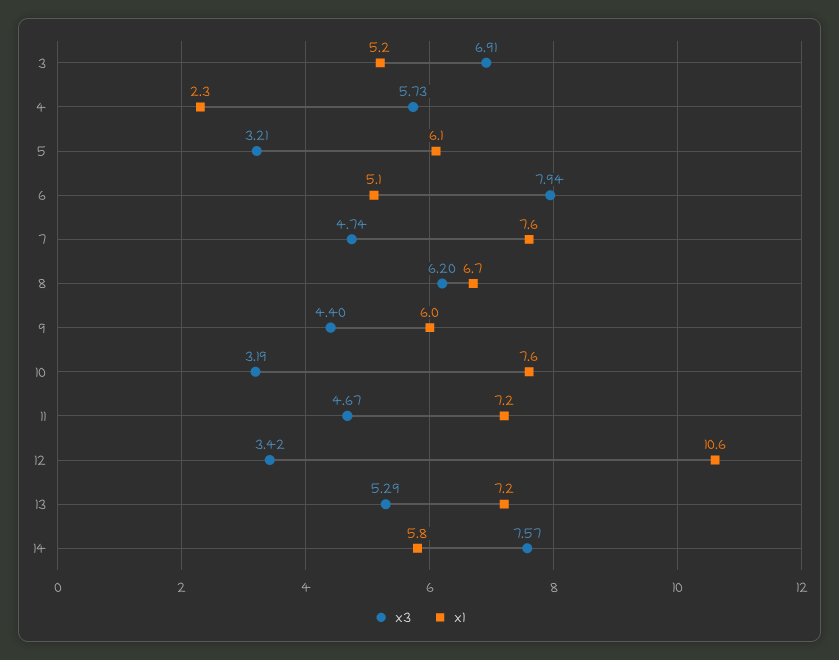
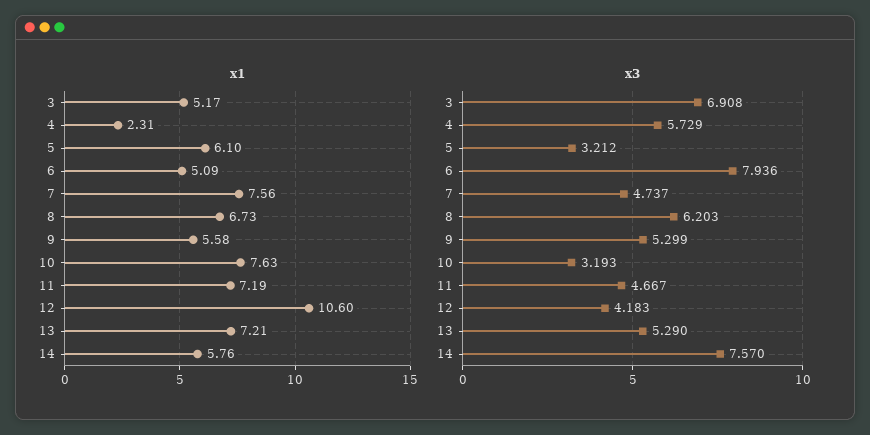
  {
    "x3": {
      "3": 6.908,
      "4": 5.729,
      "5": 3.212,
      "6": 7.936,
      "7": 4.737,
      "8": 6.203,
-     "9": 4.4,
+     "9": 5.299,
      "10": 3.193,
      "11": 4.667,
-     "12": 3.42,
+     "12": 4.183,
      "13": 5.29,
      "14": 7.57
    },
    "x1": {
      "3": 5.17,
      "4": 2.31,
      "5": 6.1,
      "6": 5.09,
      "7": 7.56,
      "8": 6.73,
-     "9": 6,
+     "9": 5.58,
      "10": 7.63,
      "11": 7.19,
      "12": 10.6,
      "13": 7.21,
      "14": 5.76
    }
  }

